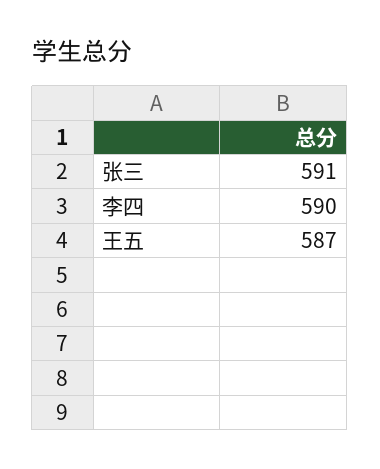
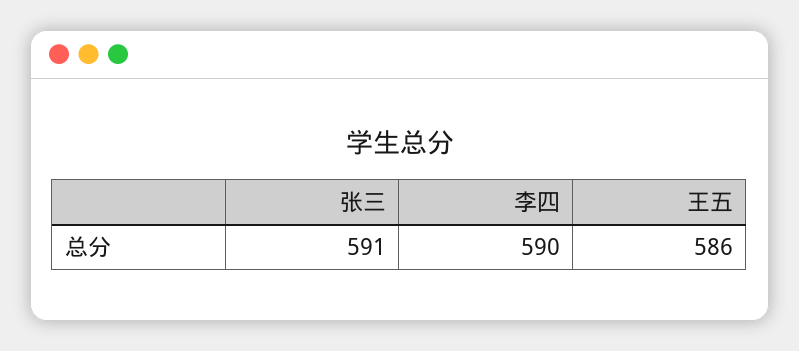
  {
    "张三": 591,
    "李四": 590,
-   "王五": 587
+   "王五": 586
  }

